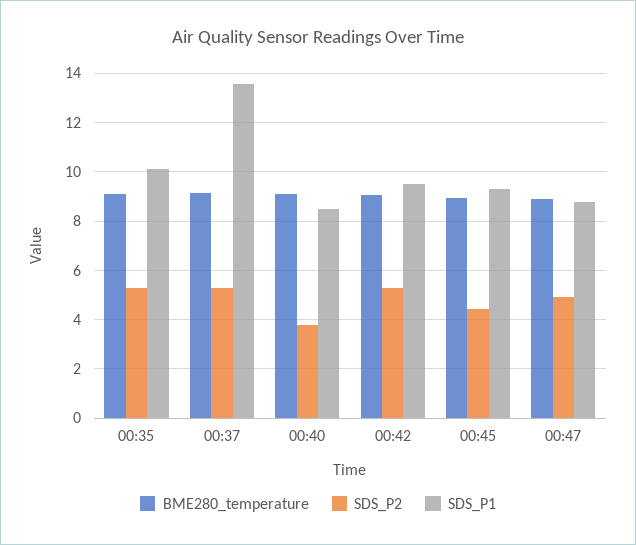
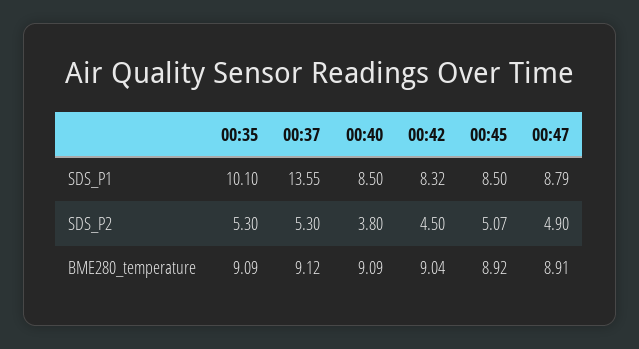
  {
    "BME280_temperature": {
      "00:35": 9.09,
      "00:37": 9.12,
      "00:40": 9.09,
      "00:42": 9.04,
      "00:45": 8.92,
      "00:47": 8.91
    },
    "SDS_P2": {
      "00:35": 5.3,
      "00:37": 5.3,
      "00:40": 3.8,
-     "00:42": 5.25,
+     "00:42": 4.5,
-     "00:45": 4.5,
+     "00:45": 5.07,
      "00:47": 4.9
    },
    "SDS_P1": {
      "00:35": 10.1,
      "00:37": 13.55,
      "00:40": 8.5,
-     "00:42": 9.5,
+     "00:42": 8.32,
-     "00:45": 9.25,
+     "00:45": 8.5,
      "00:47": 8.79
    }
  }

